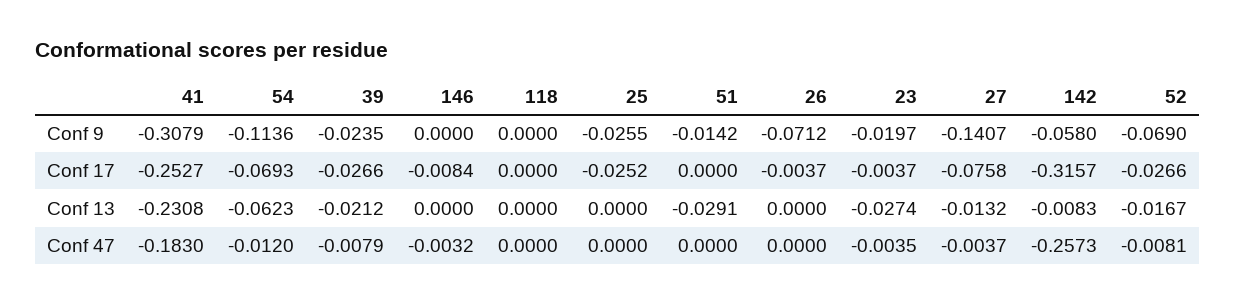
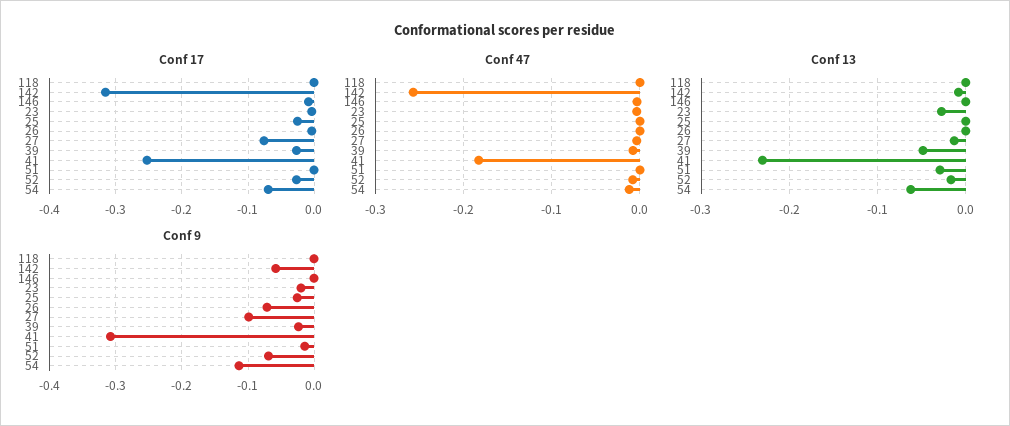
  {
    "Conf 9": {
      "41": -0.3079,
      "54": -0.1136,
      "39": -0.0235,
      "146": 0,
      "118": 0,
      "25": -0.0255,
      "51": -0.0142,
      "26": -0.0712,
      "23": -0.0197,
-     "27": -0.1407,
+     "27": -0.1,
      "142": -0.058,
      "52": -0.069
    },
    "Conf 17": {
      "41": -0.2527,
      "54": -0.0693,
      "39": -0.0266,
      "146": -0.0084,
      "118": 0,
      "25": -0.0252,
      "51": 0,
      "26": -0.0037,
      "23": -0.0037,
      "27": -0.0758,
      "142": -0.3157,
      "52": -0.0266
    },
    "Conf 13": {
      "41": -0.2308,
      "54": -0.0623,
-     "39": -0.0212,
+     "39": -0.05,
      "146": 0,
      "118": 0,
      "25": 0,
      "51": -0.0291,
      "26": 0,
      "23": -0.0274,
      "27": -0.0132,
      "142": -0.0083,
      "52": -0.0167
    },
    "Conf 47": {
      "41": -0.183,
      "54": -0.012,
      "39": -0.0079,
      "146": -0.0032,
      "118": 0,
      "25": 0,
      "51": 0,
      "26": 0,
      "23": -0.0035,
      "27": -0.0037,
      "142": -0.2573,
      "52": -0.0081
    }
  }

